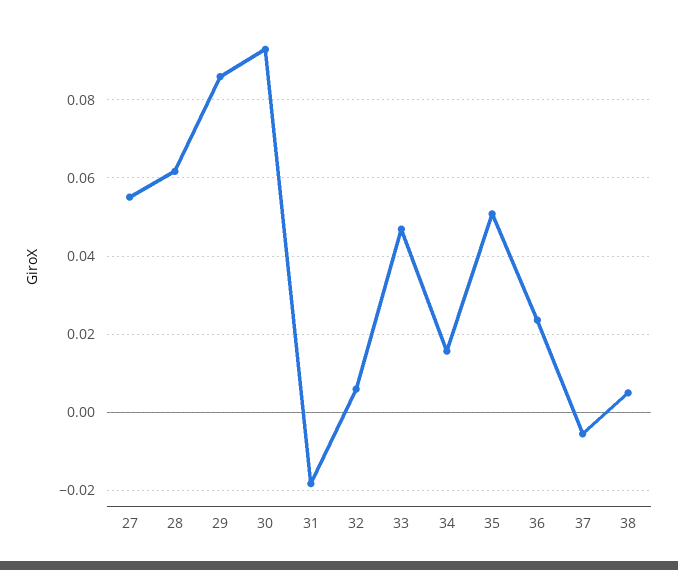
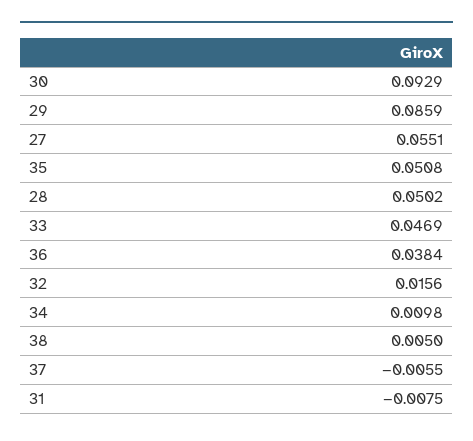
  {
    "27": 0.0551,
-   "28": 0.062,
+   "28": 0.0502,
    "29": 0.0859,
    "30": 0.0929,
-   "31": -0.018,
+   "31": -0.0075,
-   "32": 0.006,
+   "32": 0.0156,
    "33": 0.0469,
-   "34": 0.016,
+   "34": 0.0098,
    "35": 0.0508,
-   "36": 0.024,
+   "36": 0.0384,
    "37": -0.0055,
    "38": 0.005
  }

